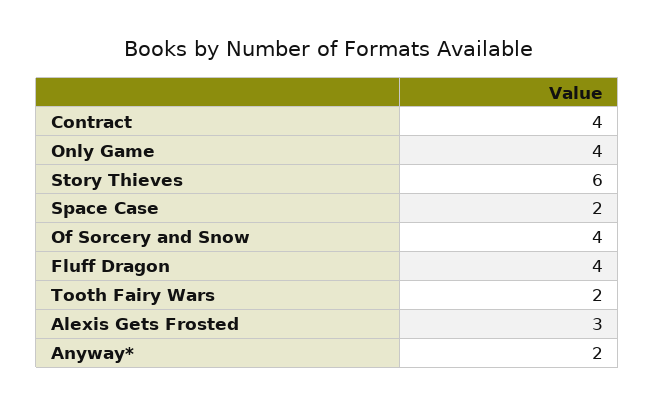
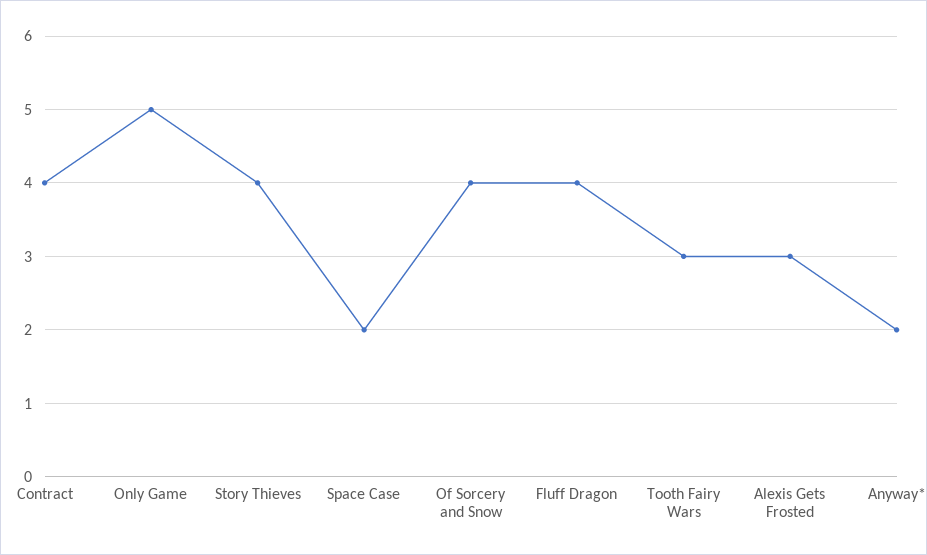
  {
    "Contract": 4,
-   "Only Game": 4,
+   "Only Game": 5,
-   "Story Thieves": 6,
+   "Story Thieves": 4,
    "Space Case": 2,
    "Of Sorcery and Snow": 4,
    "Fluff Dragon": 4,
-   "Tooth Fairy Wars": 2,
+   "Tooth Fairy Wars": 3,
    "Alexis Gets Frosted": 3,
    "Anyway*": 2
  }

